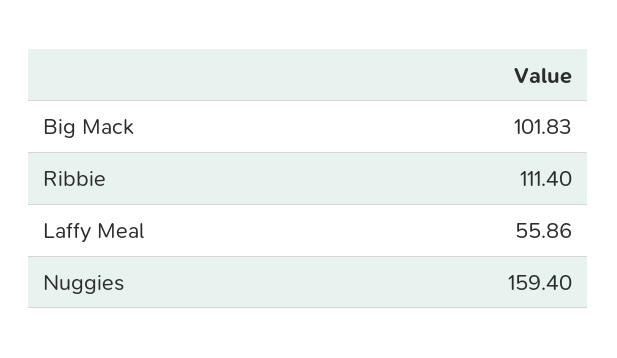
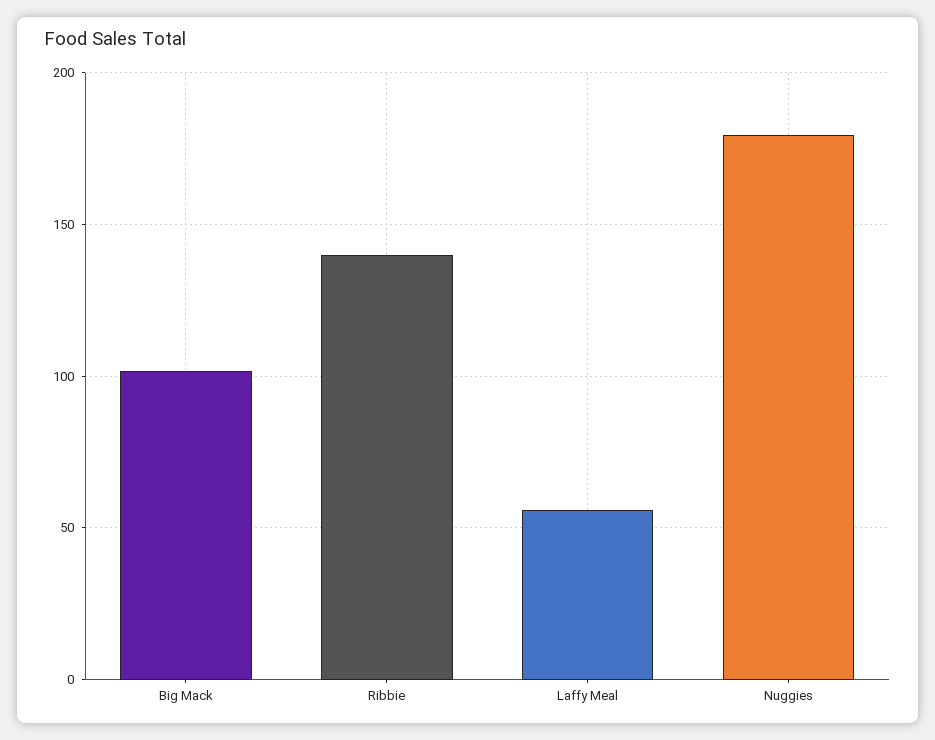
  {
    "Big Mack": 101.83,
-   "Ribbie": 111.4,
+   "Ribbie": 140,
    "Laffy Meal": 55.86,
-   "Nuggies": 159.4
+   "Nuggies": 180
  }

